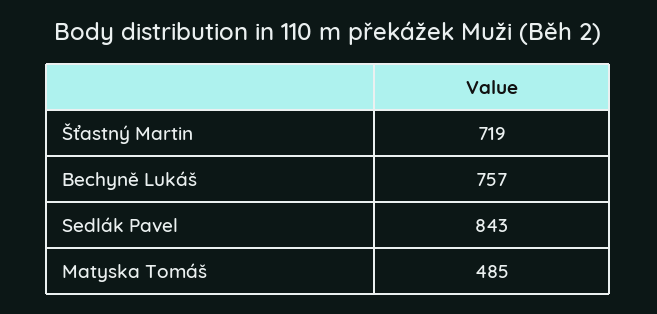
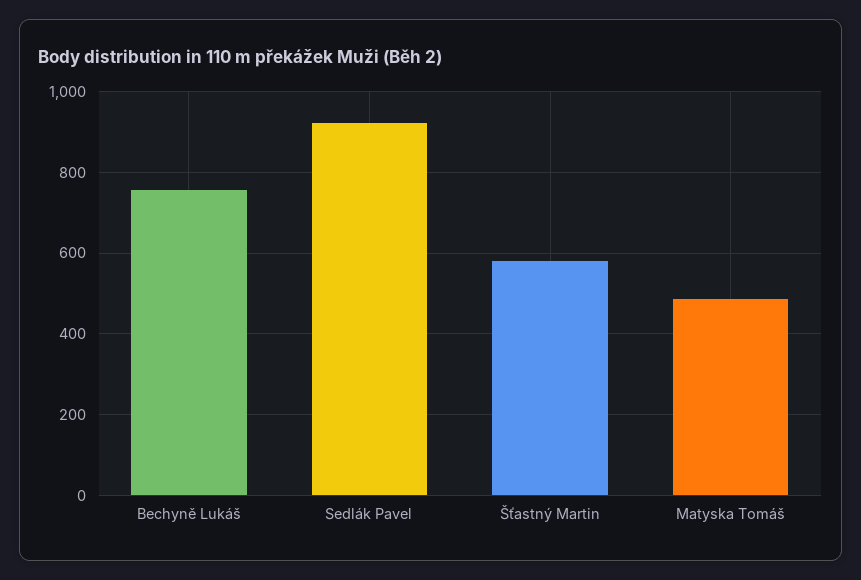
  {
-   "Šťastný Martin": 719,
+   "Šťastný Martin": 580,
    "Bechyně Lukáš": 757,
-   "Sedlák Pavel": 843,
+   "Sedlák Pavel": 920,
    "Matyska Tomáš": 485
  }

